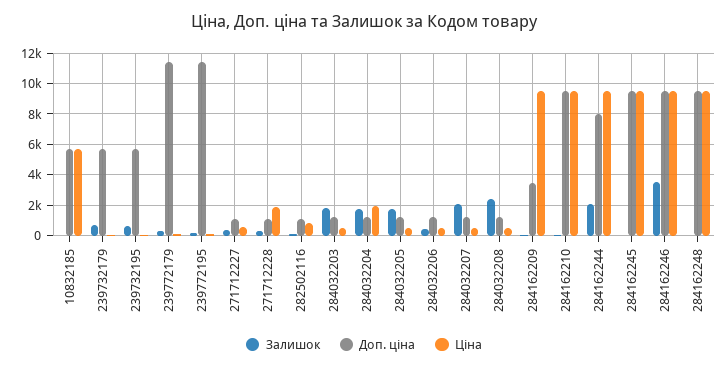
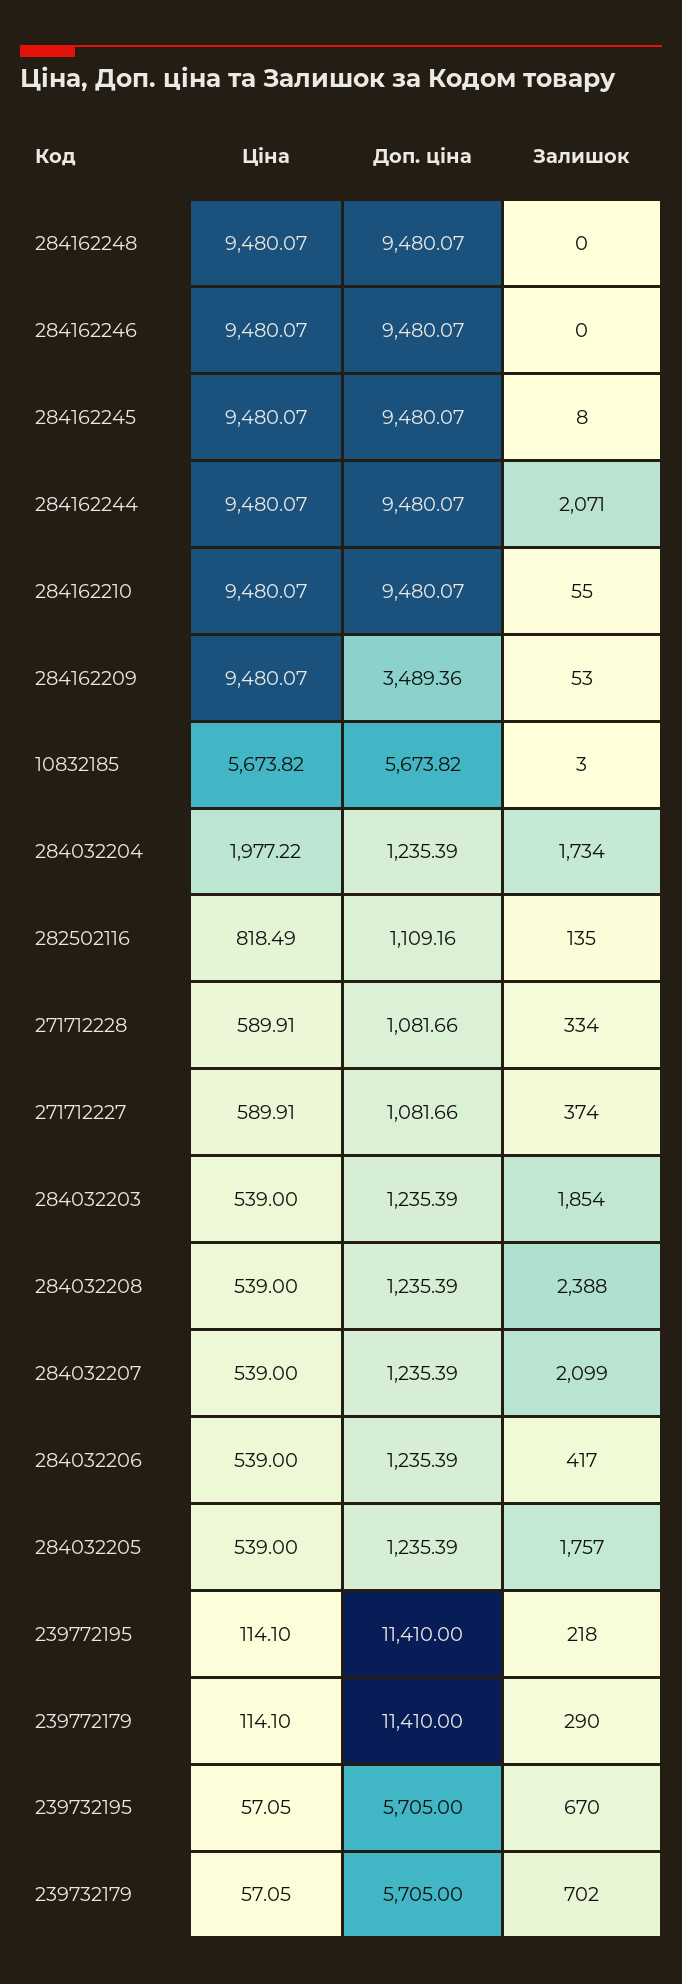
  {
    "Залишок": {
      "10832185": 3,
      "239732179": 702,
      "239732195": 670,
      "239772179": 290,
      "239772195": 218,
      "271712227": 374,
      "271712228": 334,
      "282502116": 135,
      "284032203": 1854,
      "284032204": 1734,
      "284032205": 1757,
      "284032206": 417,
      "284032207": 2099,
      "284032208": 2388,
      "284162209": 53,
      "284162210": 55,
      "284162244": 2071,
      "284162245": 8,
-     "284162246": 3500,
+     "284162246": 0,
      "284162248": 0
    },
    "Доп. ціна": {
      "10832185": 5673.82,
      "239732179": 5705,
      "239732195": 5705,
      "239772179": 11410,
      "239772195": 11410,
      "271712227": 1081.66,
      "271712228": 1081.66,
      "282502116": 1109.16,
      "284032203": 1235.39,
      "284032204": 1235.39,
      "284032205": 1235.39,
      "284032206": 1235.39,
      "284032207": 1235.39,
      "284032208": 1235.39,
      "284162209": 3489.36,
      "284162210": 9480.07,
-     "284162244": 8000,
+     "284162244": 9480.07,
      "284162245": 9480.07,
      "284162246": 9480.07,
      "284162248": 9480.07
    },
    "Ціна": {
      "10832185": 5673.82,
      "239732179": 57.05,
      "239732195": 57.05,
      "239772179": 114.1,
      "239772195": 114.1,
      "271712227": 589.91,
-     "271712228": 2000,
+     "271712228": 589.91,
      "282502116": 818.49,
      "284032203": 539,
      "284032204": 1977.22,
      "284032205": 539,
      "284032206": 539,
      "284032207": 539,
      "284032208": 539,
      "284162209": 9480.07,
      "284162210": 9480.07,
      "284162244": 9480.07,
      "284162245": 9480.07,
      "284162246": 9480.07,
      "284162248": 9480.07
    }
  }

